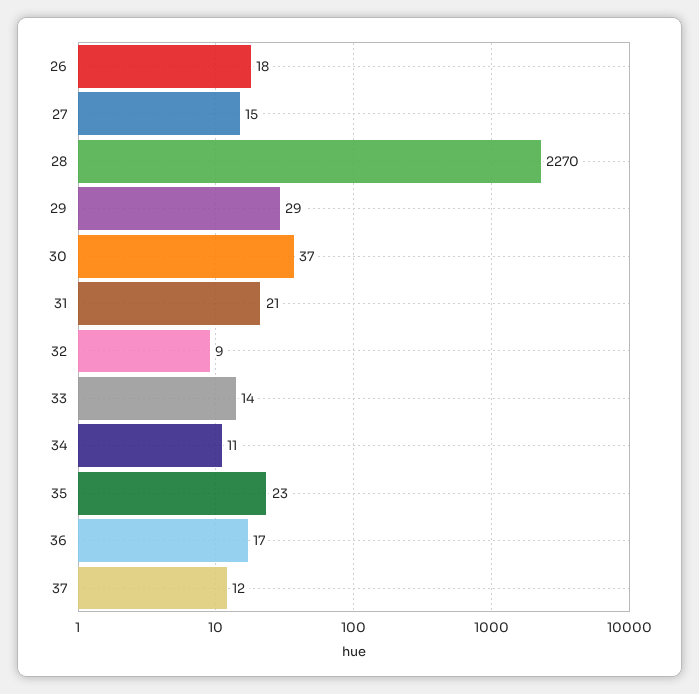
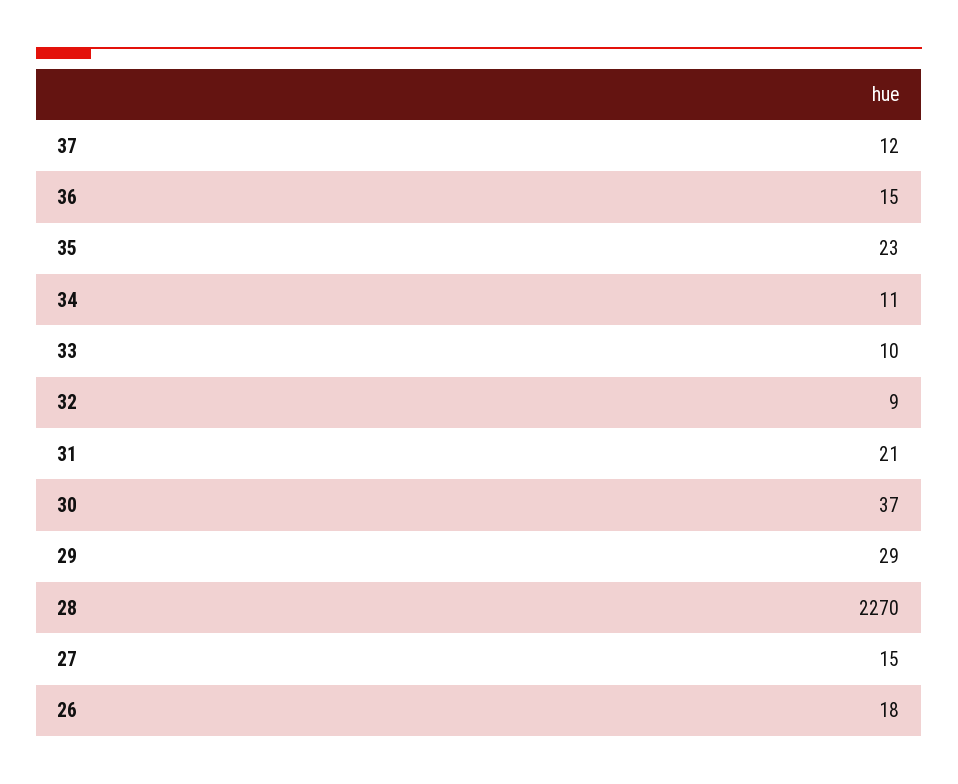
  {
    "26": 18,
    "27": 15,
    "28": 2270,
    "29": 29,
    "30": 37,
    "31": 21,
    "32": 9,
-   "33": 14,
+   "33": 10,
    "34": 11,
    "35": 23,
-   "36": 17,
+   "36": 15,
    "37": 12
  }

